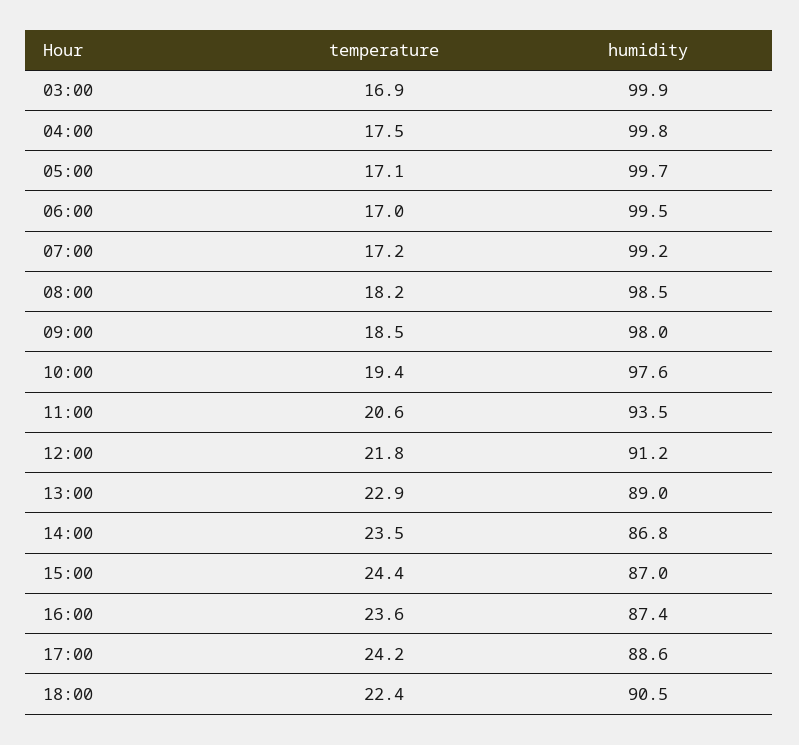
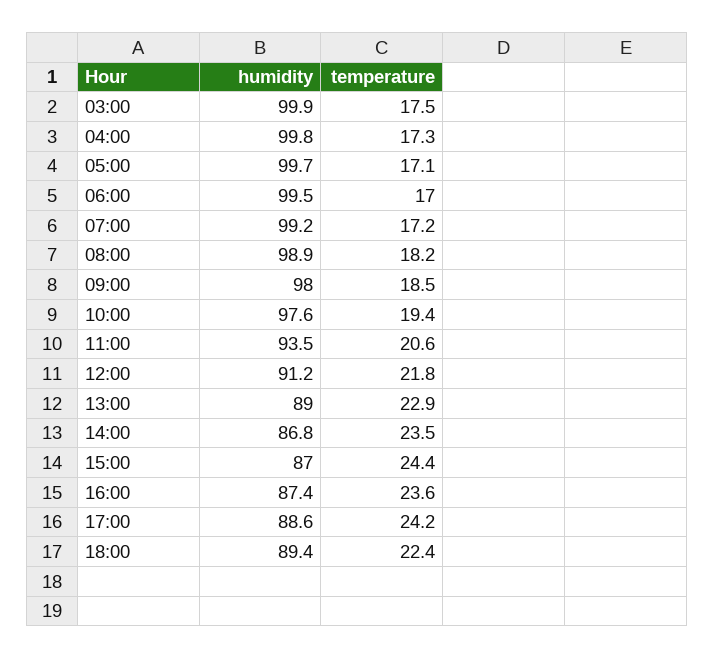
  {
    "temperature": {
-     "03:00": 16.9,
+     "03:00": 17.5,
-     "04:00": 17.5,
+     "04:00": 17.3,
      "05:00": 17.1,
      "06:00": 17,
      "07:00": 17.2,
      "08:00": 18.2,
      "09:00": 18.5,
      "10:00": 19.4,
      "11:00": 20.6,
      "12:00": 21.8,
      "13:00": 22.9,
      "14:00": 23.5,
      "15:00": 24.4,
      "16:00": 23.6,
      "17:00": 24.2,
      "18:00": 22.4
    },
    "humidity": {
      "03:00": 99.9,
      "04:00": 99.8,
      "05:00": 99.7,
      "06:00": 99.5,
      "07:00": 99.2,
-     "08:00": 98.5,
+     "08:00": 98.9,
      "09:00": 98,
      "10:00": 97.6,
      "11:00": 93.5,
      "12:00": 91.2,
      "13:00": 89,
      "14:00": 86.8,
      "15:00": 87,
      "16:00": 87.4,
      "17:00": 88.6,
-     "18:00": 90.5
+     "18:00": 89.4
    }
  }

